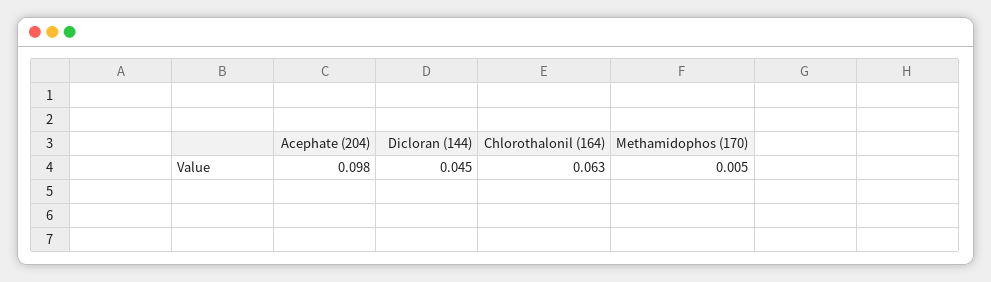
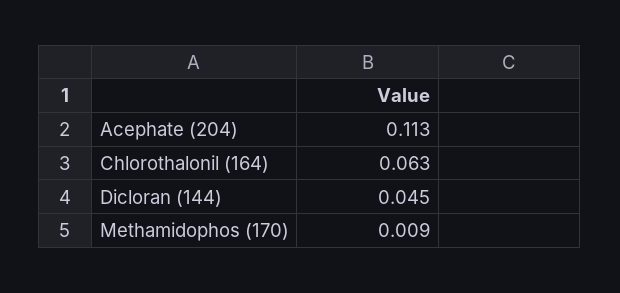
  {
-   "Acephate (204)": 0.098,
+   "Acephate (204)": 0.113,
    "Dicloran (144)": 0.045,
    "Chlorothalonil (164)": 0.063,
-   "Methamidophos (170)": 0.005
+   "Methamidophos (170)": 0.009
  }

